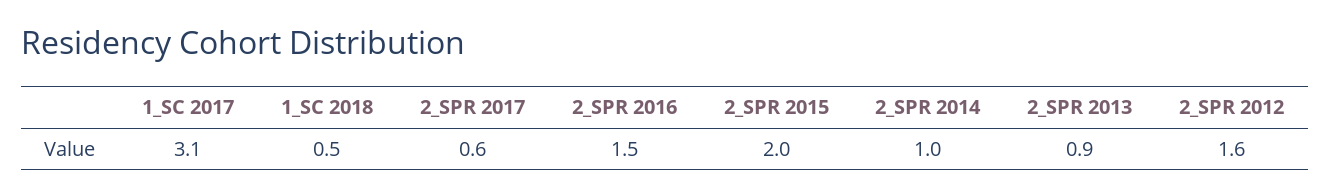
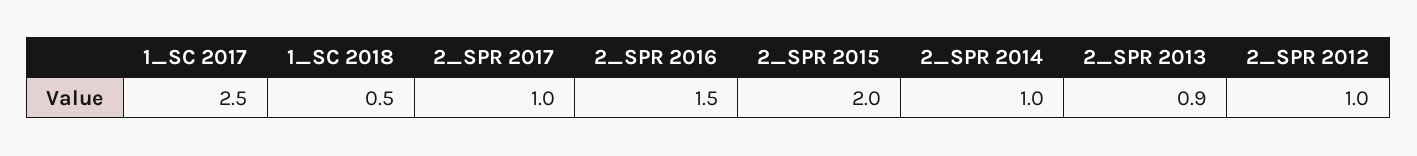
  {
-   "1_SC 2017": 3.1,
+   "1_SC 2017": 2.5,
    "1_SC 2018": 0.5,
-   "2_SPR 2017": 0.6,
+   "2_SPR 2017": 1,
    "2_SPR 2016": 1.5,
    "2_SPR 2015": 2,
    "2_SPR 2014": 1,
    "2_SPR 2013": 0.9,
-   "2_SPR 2012": 1.6
+   "2_SPR 2012": 1
  }

